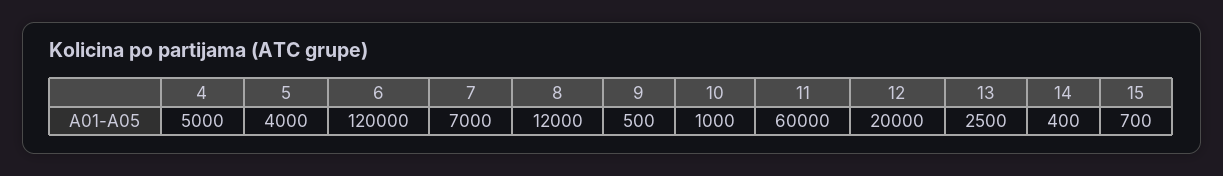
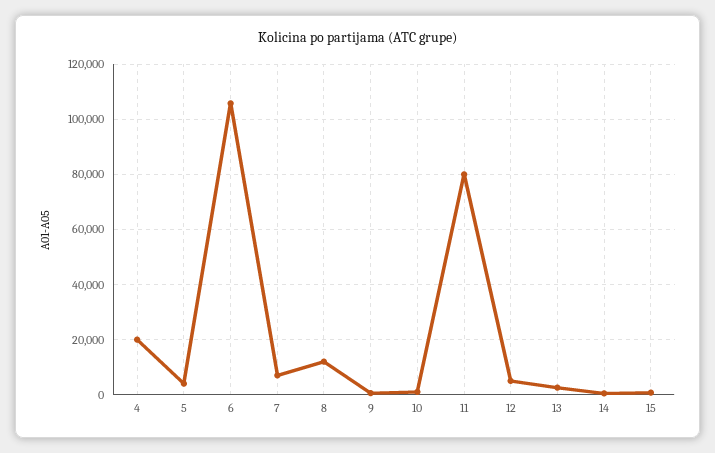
  {
-   "4": 5000,
+   "4": 20000,
    "5": 4000,
-   "6": 120000,
+   "6": 105000,
    "7": 7000,
    "8": 12000,
    "9": 500,
    "10": 1000,
-   "11": 60000,
+   "11": 80000,
-   "12": 20000,
+   "12": 5000,
    "13": 2500,
    "14": 400,
    "15": 700
  }

